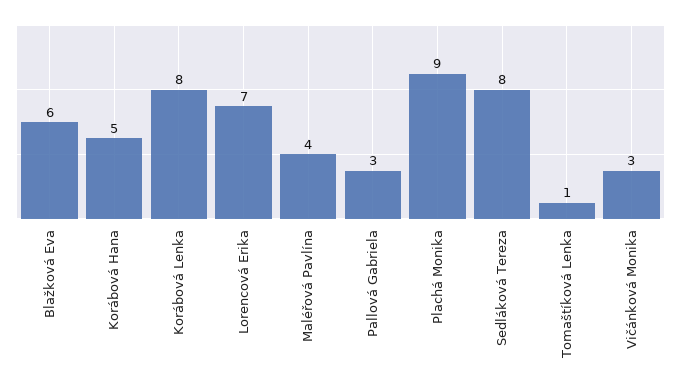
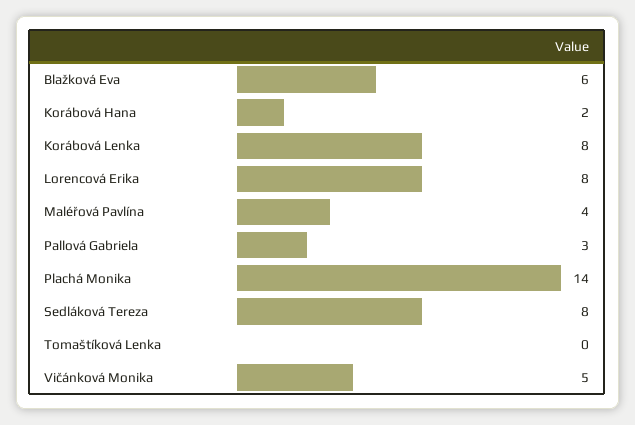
  {
    "Blažková Eva": 6,
-   "Korábová Hana": 5,
+   "Korábová Hana": 2,
    "Korábová Lenka": 8,
-   "Lorencová Erika": 7,
+   "Lorencová Erika": 8,
    "Maléřová Pavlína": 4,
    "Pallová Gabriela": 3,
-   "Plachá Monika": 9,
+   "Plachá Monika": 14,
    "Sedláková Tereza": 8,
-   "Tomaštíková Lenka": 1,
+   "Tomaštíková Lenka": 0,
-   "Vičánková Monika": 3
+   "Vičánková Monika": 5
  }

